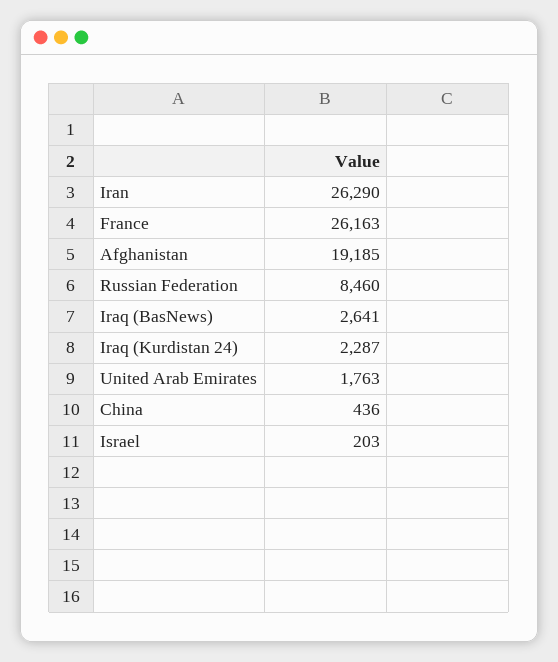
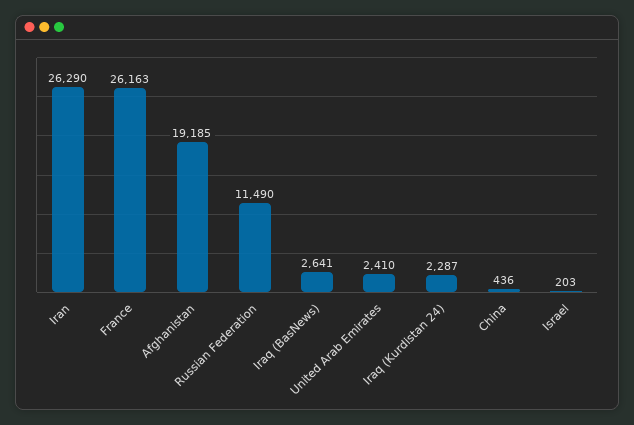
  {
    "Iran": 26290,
    "France": 26163,
    "Afghanistan": 19185,
-   "Russian Federation": 8460,
+   "Russian Federation": 11490,
    "Iraq (BasNews)": 2641,
    "Iraq (Kurdistan 24)": 2287,
-   "United Arab Emirates": 1763,
+   "United Arab Emirates": 2410,
    "China": 436,
    "Israel": 203
  }

